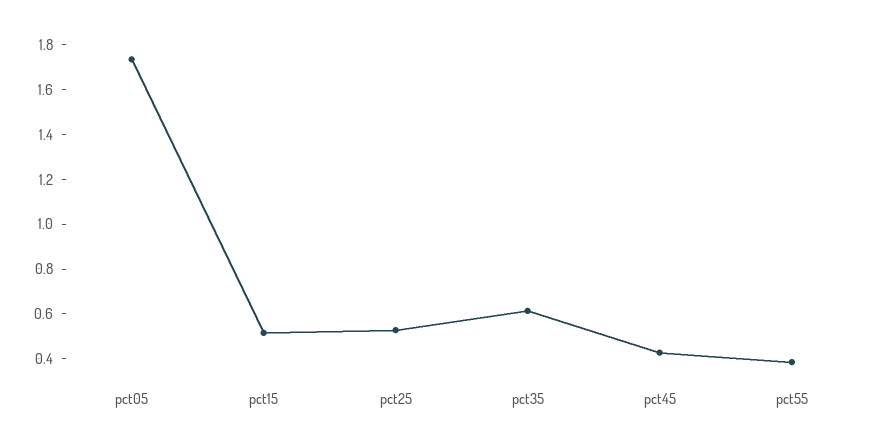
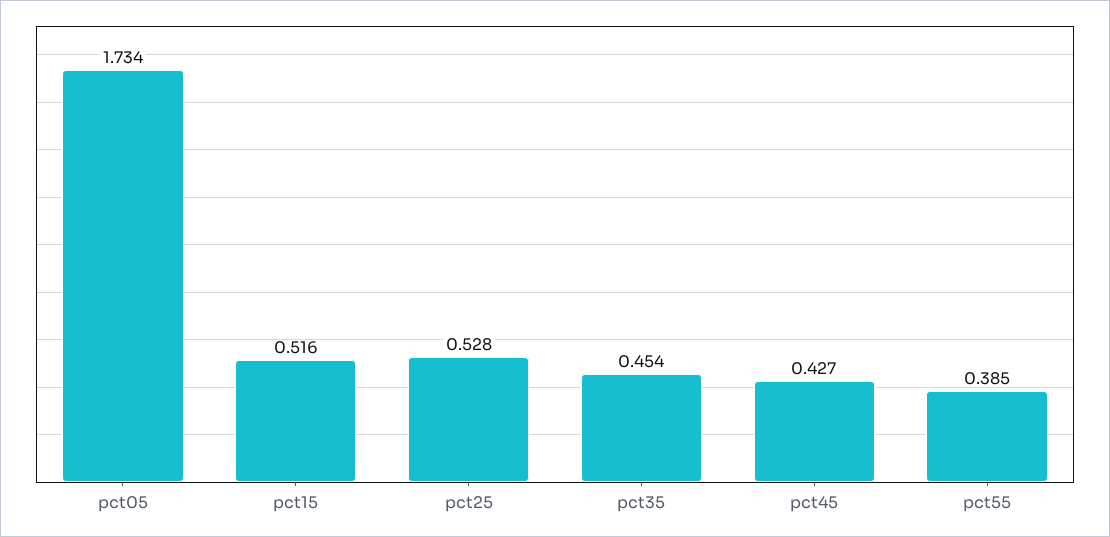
  {
    "pct05": 1.734,
    "pct15": 0.516,
    "pct25": 0.528,
-   "pct35": 0.6,
+   "pct35": 0.454,
    "pct45": 0.427,
    "pct55": 0.385
  }

